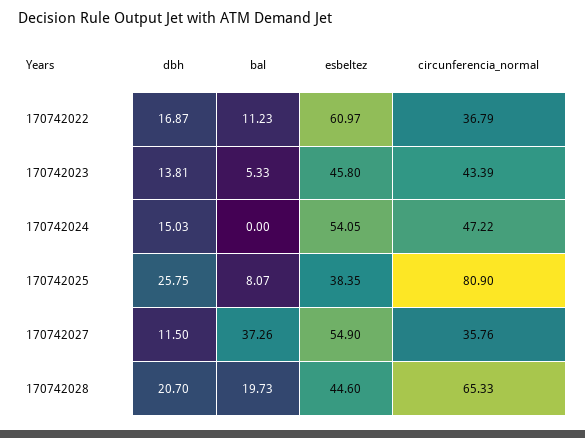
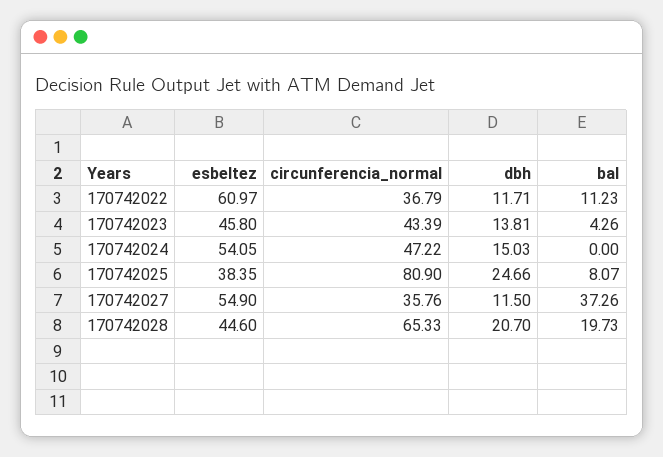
  {
    "dbh": {
-     "170742022": 16.87,
+     "170742022": 11.71,
      "170742023": 13.81,
      "170742024": 15.03,
-     "170742025": 25.75,
+     "170742025": 24.66,
      "170742027": 11.5,
      "170742028": 20.7
    },
    "bal": {
      "170742022": 11.23,
-     "170742023": 5.33,
+     "170742023": 4.26,
      "170742024": 0,
      "170742025": 8.07,
      "170742027": 37.26,
      "170742028": 19.73
    },
    "esbeltez": {
      "170742022": 60.97,
      "170742023": 45.8,
      "170742024": 54.05,
      "170742025": 38.35,
      "170742027": 54.9,
      "170742028": 44.6
    },
    "circunferencia_normal": {
      "170742022": 36.79,
      "170742023": 43.39,
      "170742024": 47.22,
      "170742025": 80.9,
      "170742027": 35.76,
      "170742028": 65.33
    }
  }

